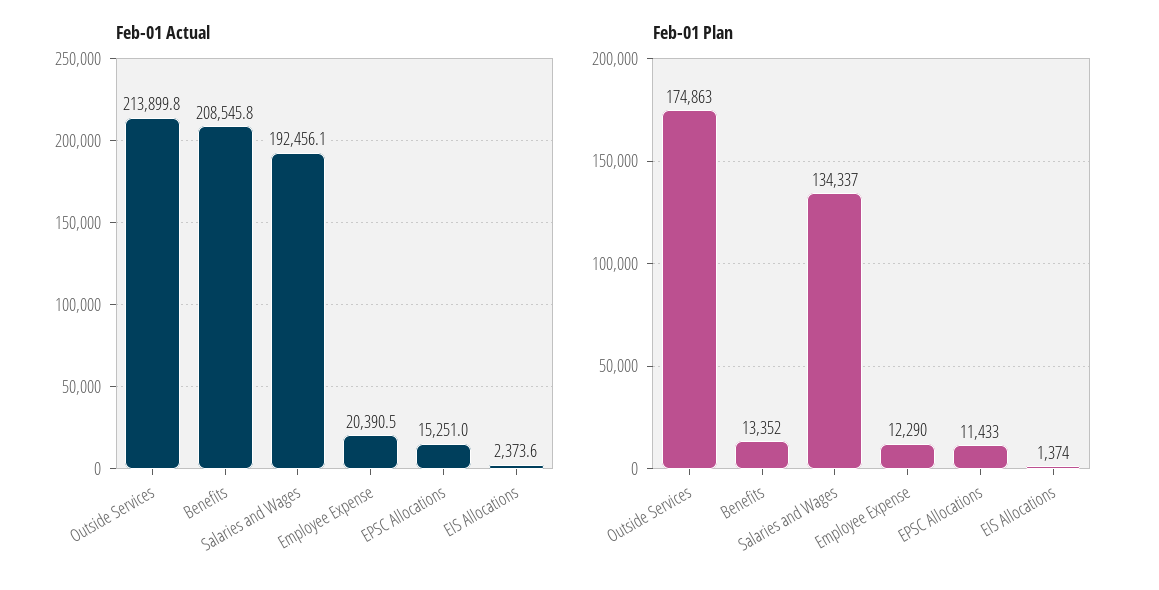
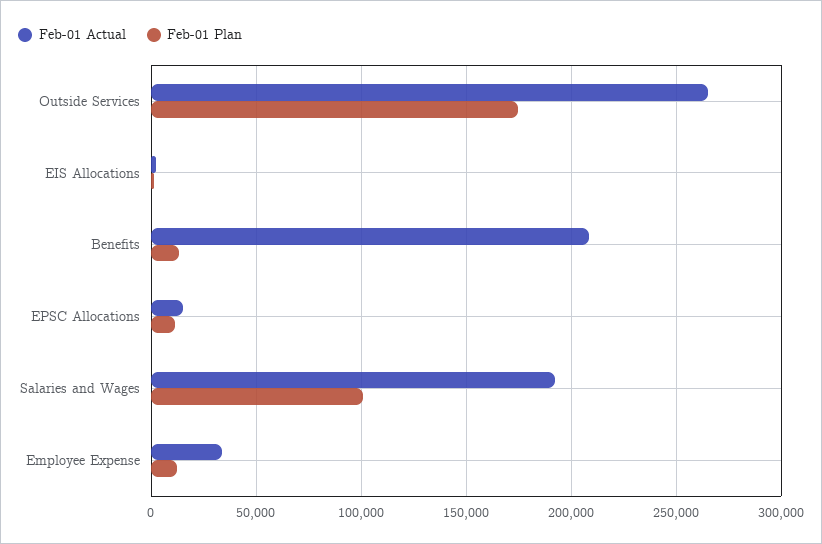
  {
    "Feb-01 Actual": {
-     "Outside Services": 213899.8,
+     "Outside Services": 265000,
      "Benefits": 208545.8,
      "Salaries and Wages": 192456.1,
-     "Employee Expense": 20390.5,
+     "Employee Expense": 35000,
      "EPSC Allocations": 15251,
      "EIS Allocations": 2373.6
    },
    "Feb-01 Plan": {
      "Outside Services": 174863,
      "Benefits": 13352,
-     "Salaries and Wages": 134337,
+     "Salaries and Wages": 100000,
      "Employee Expense": 12290,
      "EPSC Allocations": 11433,
      "EIS Allocations": 1374
    }
  }

